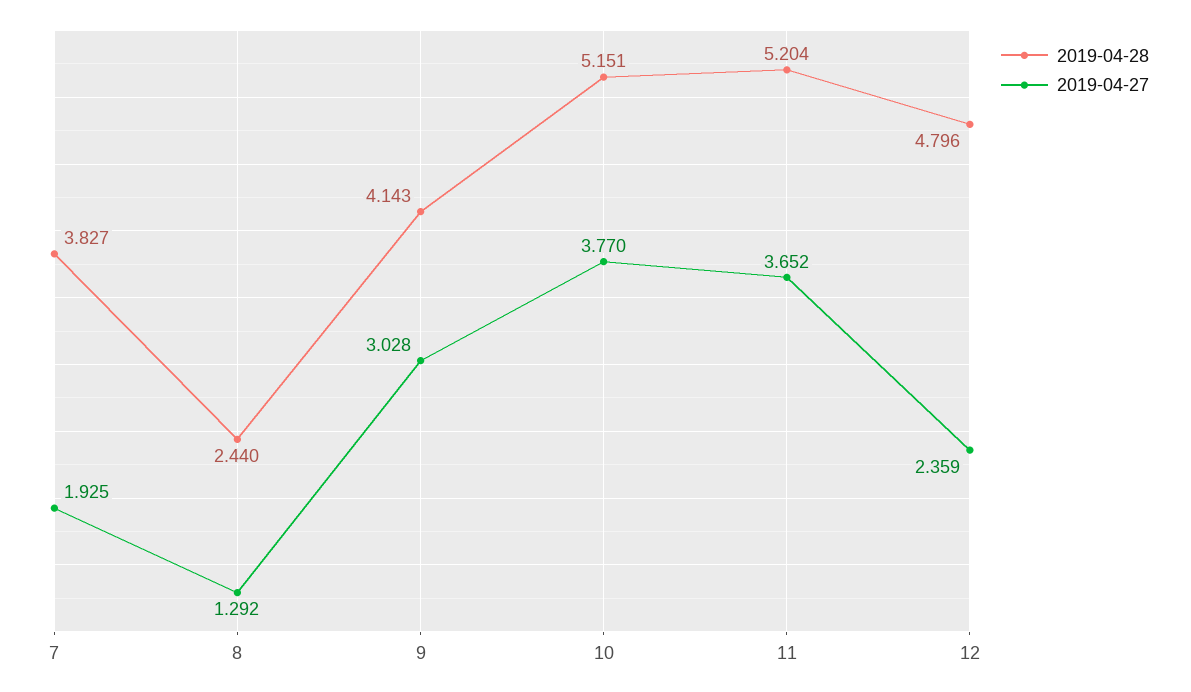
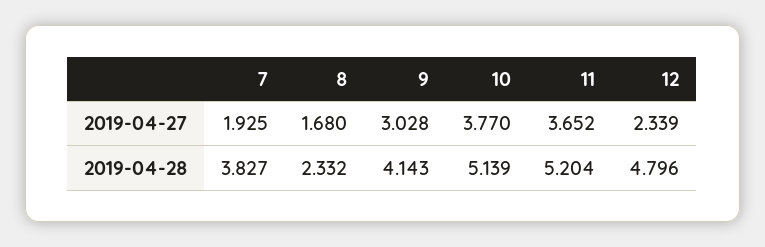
  {
    "2019-04-28": {
      "7": 3.827,
-     "8": 2.44,
+     "8": 2.332,
      "9": 4.143,
-     "10": 5.151,
+     "10": 5.139,
      "11": 5.204,
      "12": 4.796
    },
    "2019-04-27": {
      "7": 1.925,
-     "8": 1.292,
+     "8": 1.68,
      "9": 3.028,
      "10": 3.77,
      "11": 3.652,
-     "12": 2.359
+     "12": 2.339
    }
  }

